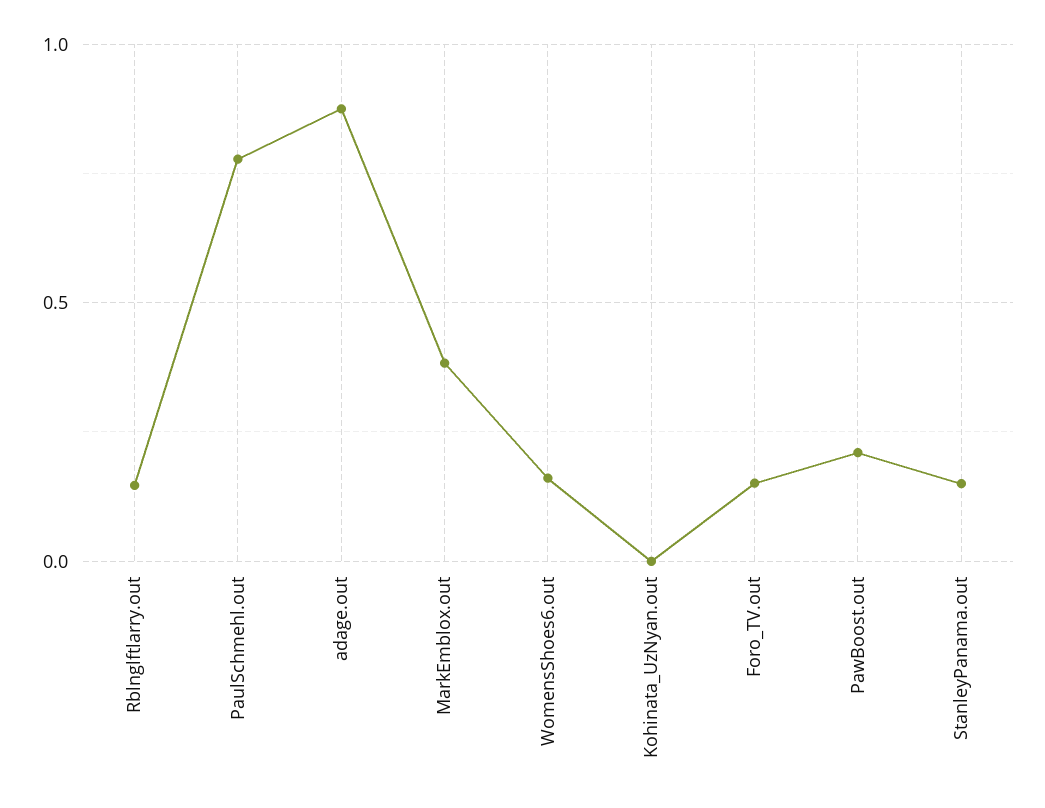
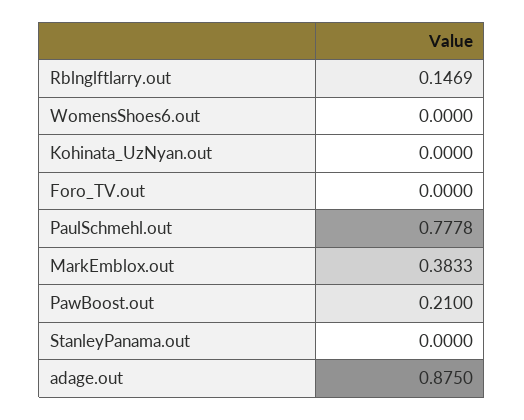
  {
    "Rblnglftlarry.out": 0.1469,
    "PaulSchmehl.out": 0.7778,
    "adage.out": 0.875,
    "MarkEmblox.out": 0.3833,
-   "WomensShoes6.out": 0.15,
+   "WomensShoes6.out": 0,
    "Kohinata_UzNyan.out": 0,
-   "Foro_TV.out": 0.15,
+   "Foro_TV.out": 0,
    "PawBoost.out": 0.21,
-   "StanleyPanama.out": 0.15
+   "StanleyPanama.out": 0
  }

